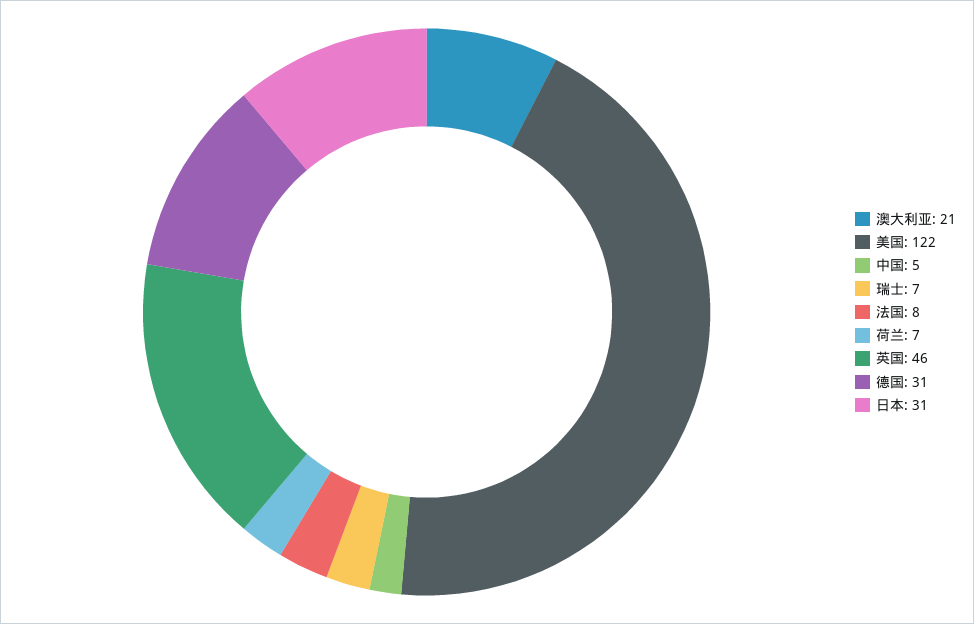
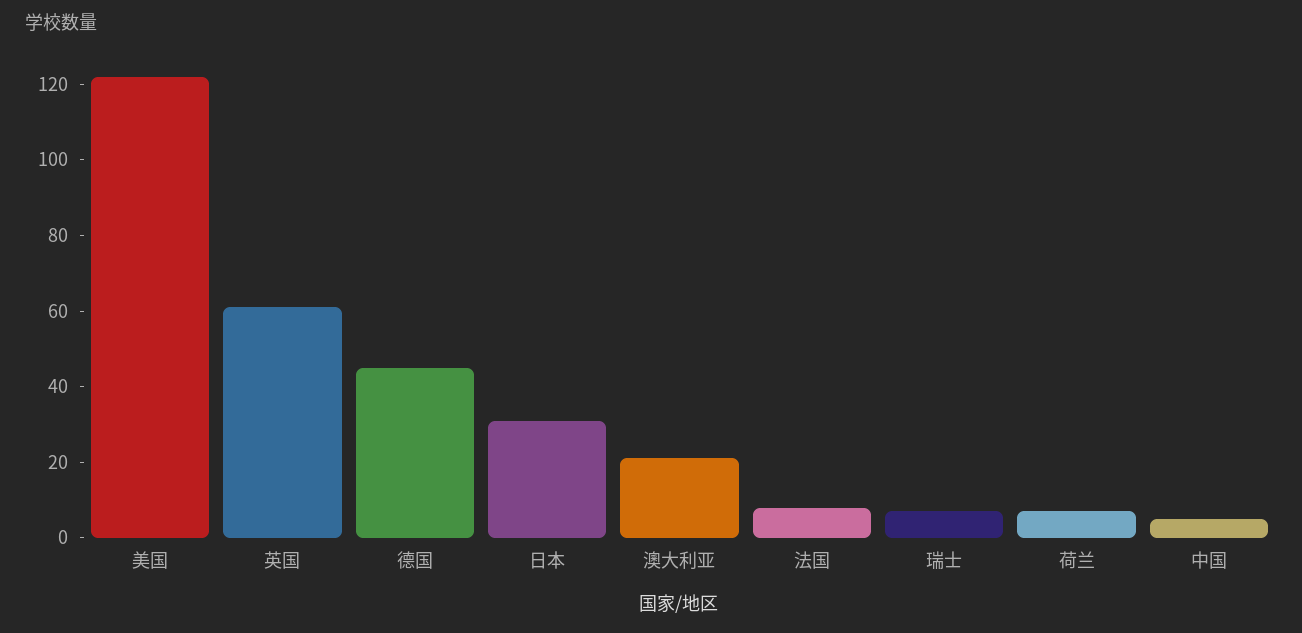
  {
    "澳大利亚": 21,
    "美国": 122,
    "中国": 5,
    "瑞士": 7,
    "法国": 8,
    "荷兰": 7,
-   "英国": 46,
+   "英国": 60,
-   "德国": 31,
+   "德国": 45,
    "日本": 31
  }

